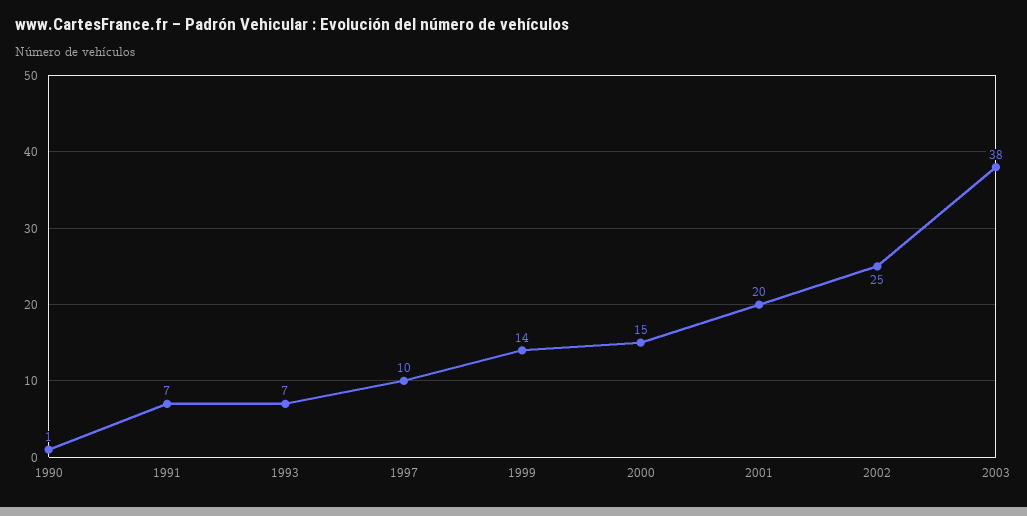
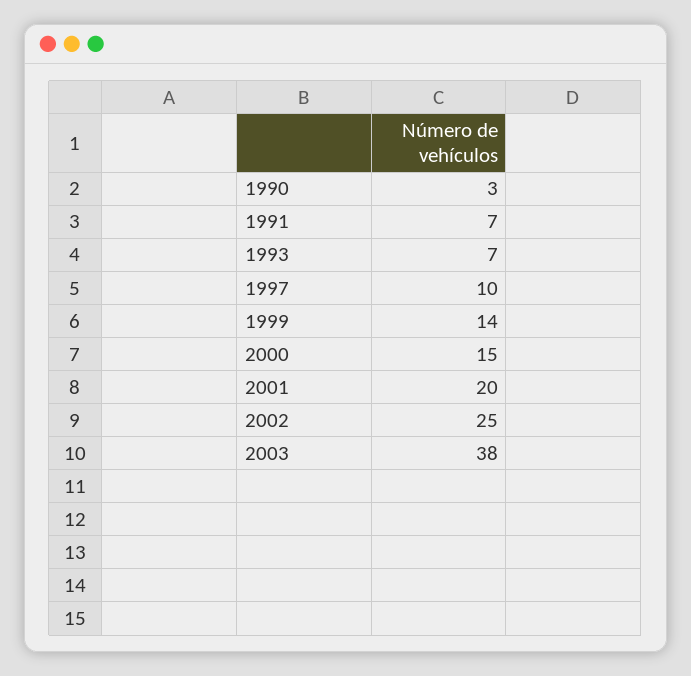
  {
-   "1990": 1,
+   "1990": 3,
    "1991": 7,
    "1993": 7,
    "1997": 10,
    "1999": 14,
    "2000": 15,
    "2001": 20,
    "2002": 25,
    "2003": 38
  }

